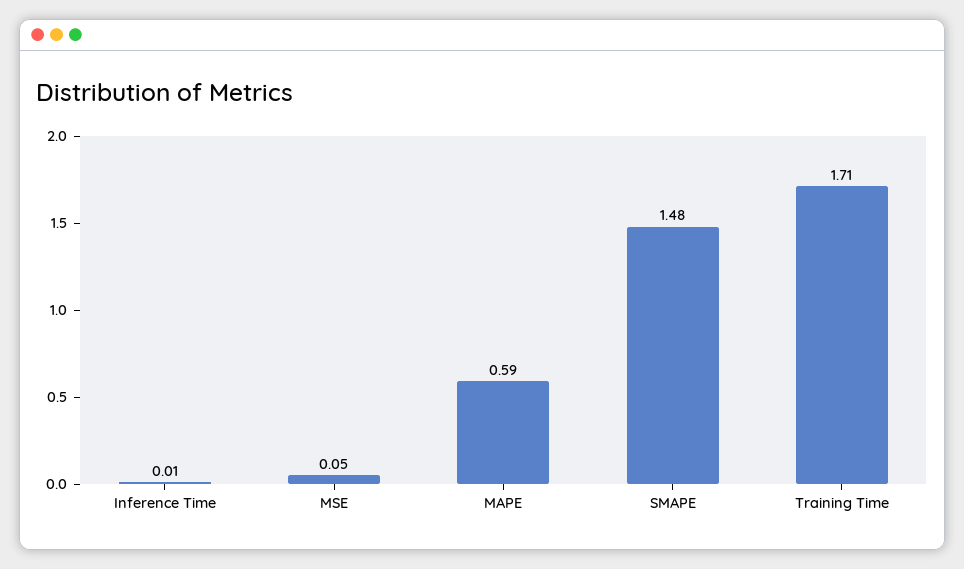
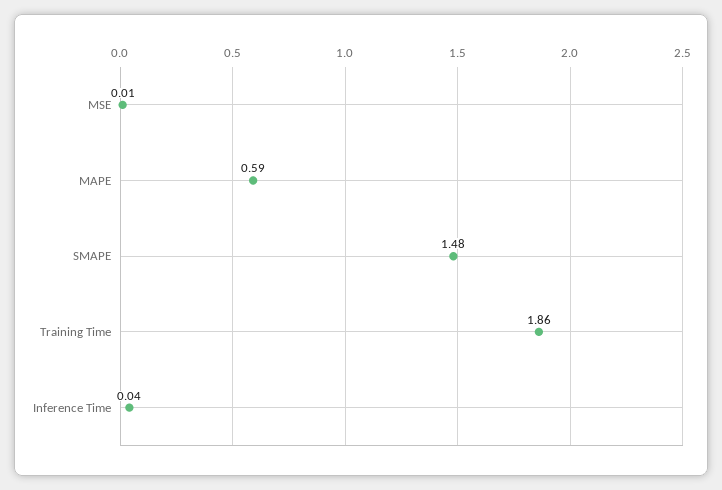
  {
-   "Inference Time": 0.01,
+   "Inference Time": 0.04,
-   "MSE": 0.05,
+   "MSE": 0.01,
    "MAPE": 0.59,
    "SMAPE": 1.48,
-   "Training Time": 1.71
+   "Training Time": 1.86
  }

